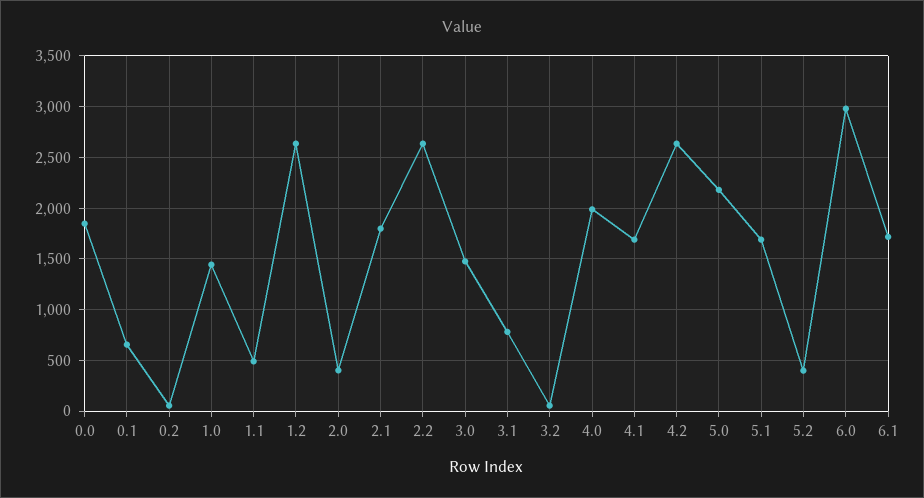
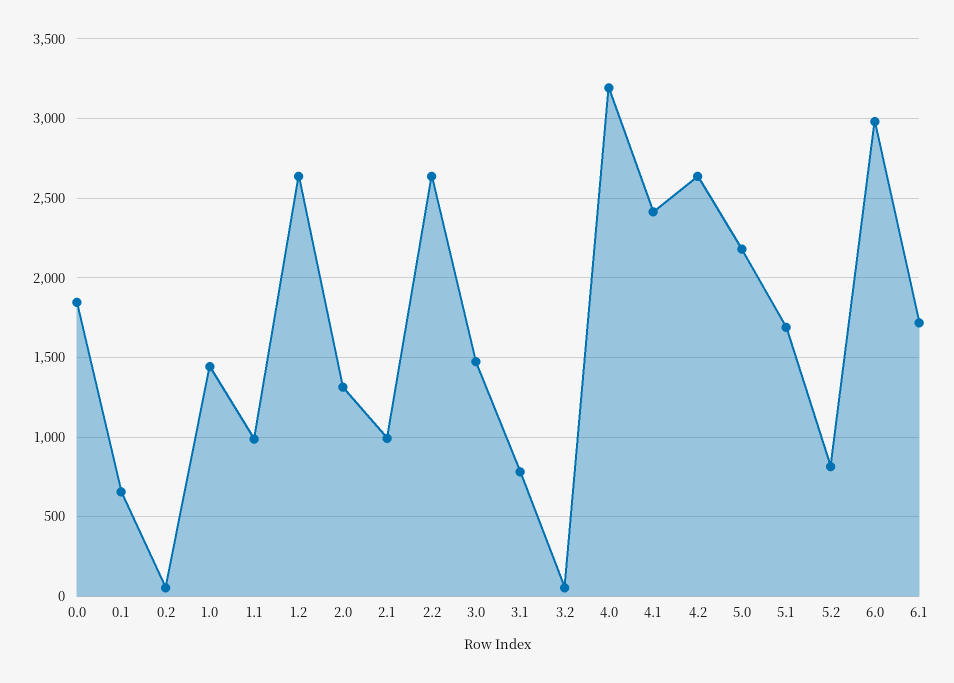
  {
    "0.0": 1850,
    "0.1": 650,
    "0.2": 50,
    "1.0": 1450,
-   "1.1": 500,
+   "1.1": 1000,
    "1.2": 2650,
-   "2.0": 400,
+   "2.0": 1300,
-   "2.1": 1800,
+   "2.1": 1000,
    "2.2": 2650,
    "3.0": 1450,
    "3.1": 800,
    "3.2": 50,
-   "4.0": 2000,
+   "4.0": 3200,
-   "4.1": 1700,
+   "4.1": 2400,
    "4.2": 2650,
    "5.0": 2200,
    "5.1": 1700,
-   "5.2": 400,
+   "5.2": 800,
    "6.0": 3000,
    "6.1": 1700
  }

